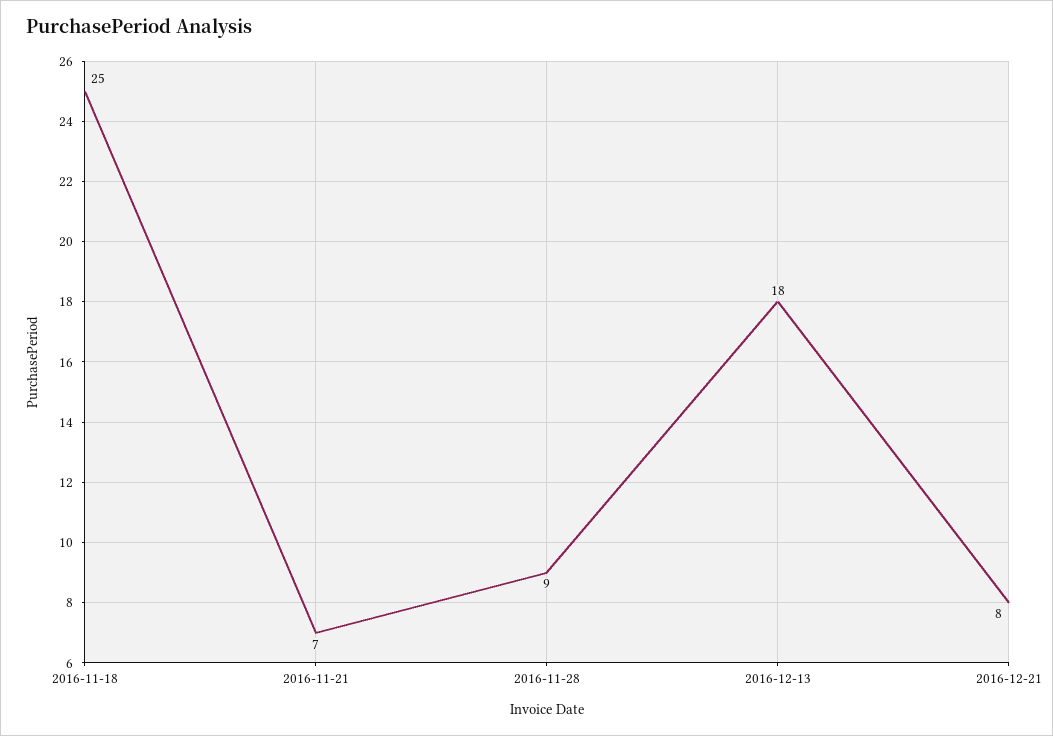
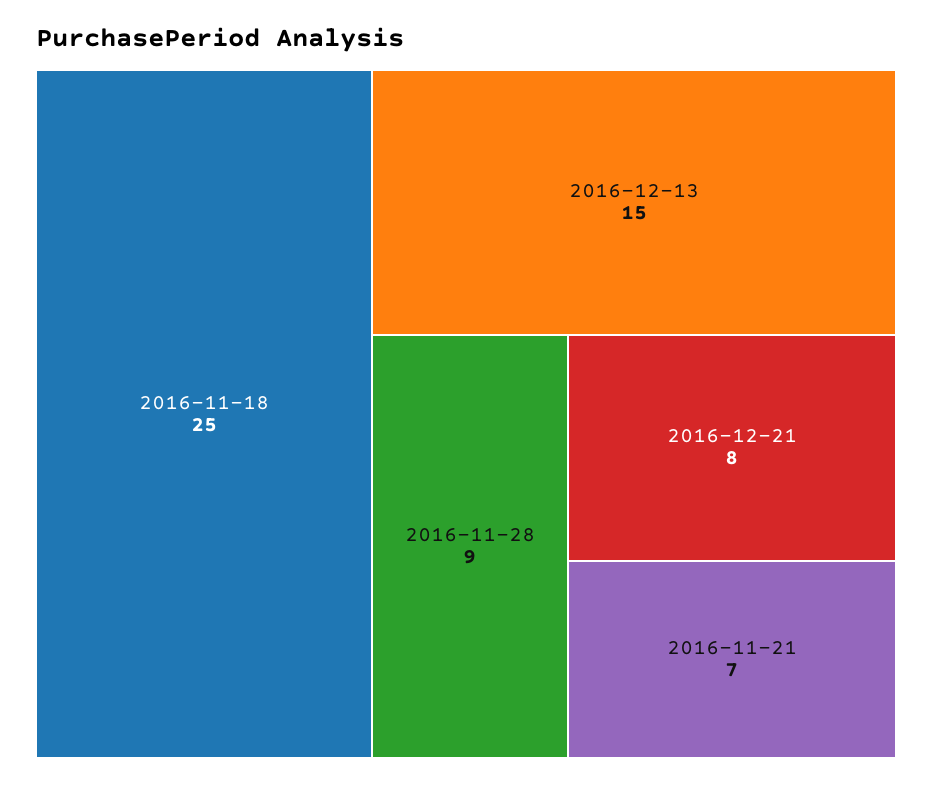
  {
    "2016-11-18": 25,
    "2016-11-21": 7,
    "2016-11-28": 9,
-   "2016-12-13": 18,
+   "2016-12-13": 15,
    "2016-12-21": 8
  }

